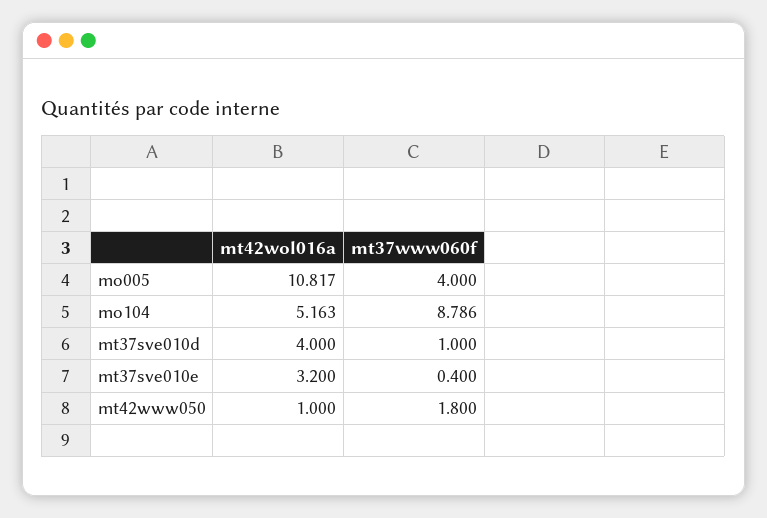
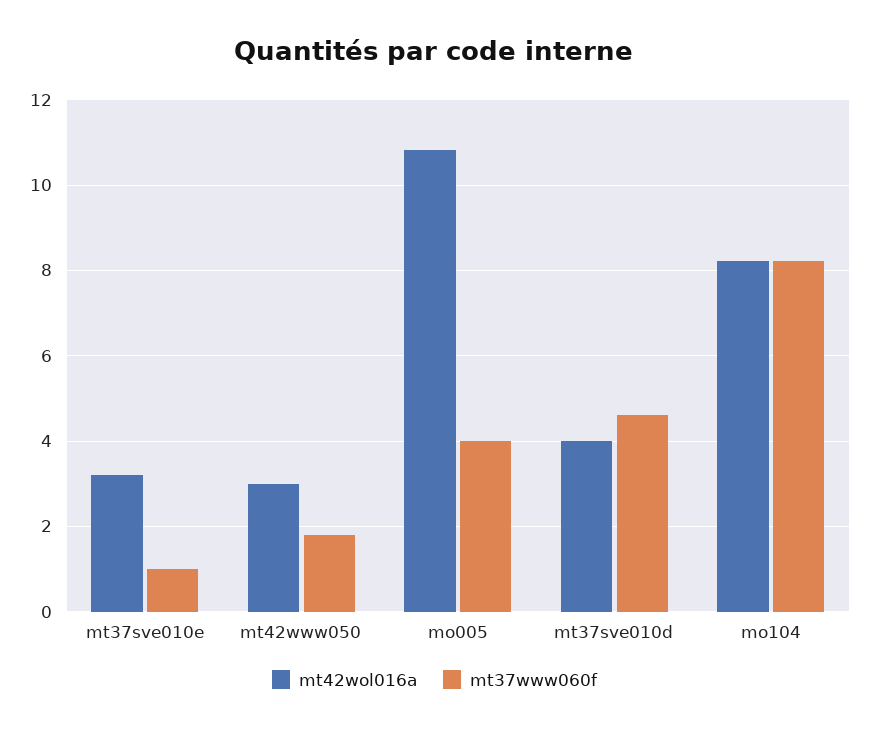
  {
    "mt42wol016a": {
      "mo005": 10.817,
-     "mo104": 5.163,
+     "mo104": 8.2,
      "mt37sve010d": 4,
      "mt37sve010e": 3.2,
-     "mt42www050": 1
+     "mt42www050": 3
    },
    "mt37www060f": {
      "mo005": 4,
-     "mo104": 8.786,
+     "mo104": 8.2,
-     "mt37sve010d": 1,
+     "mt37sve010d": 4.6,
-     "mt37sve010e": 0.4,
+     "mt37sve010e": 1,
      "mt42www050": 1.8
    }
  }

